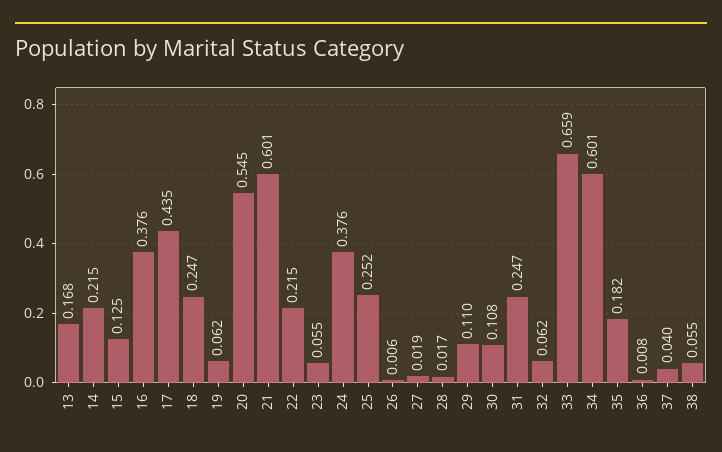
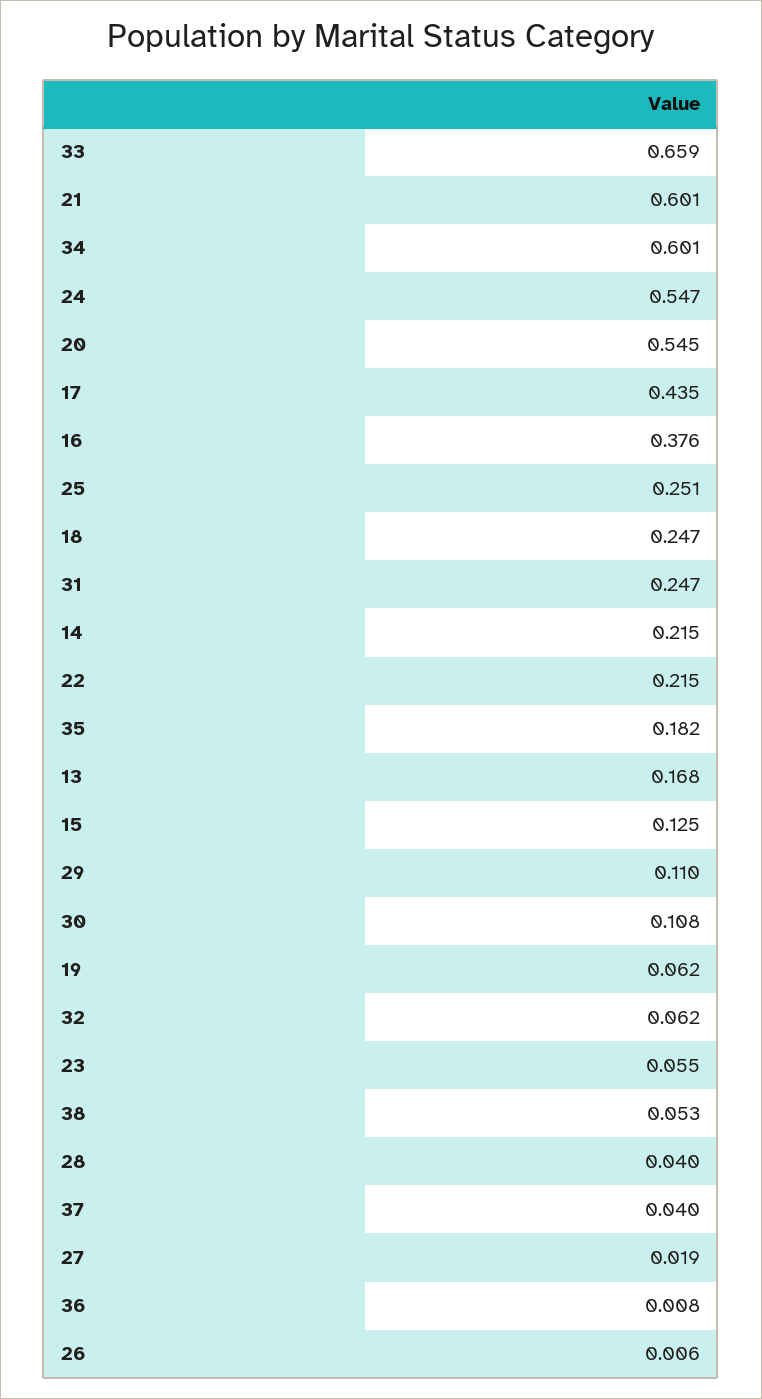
  {
    "13": 0.168,
    "14": 0.215,
    "15": 0.125,
    "16": 0.376,
    "17": 0.435,
    "18": 0.247,
    "19": 0.062,
    "20": 0.545,
    "21": 0.601,
    "22": 0.215,
    "23": 0.055,
-   "24": 0.376,
+   "24": 0.547,
-   "25": 0.252,
+   "25": 0.251,
    "26": 0.006,
    "27": 0.019,
-   "28": 0.017,
+   "28": 0.04,
    "29": 0.11,
    "30": 0.108,
    "31": 0.247,
    "32": 0.062,
    "33": 0.659,
    "34": 0.601,
    "35": 0.182,
    "36": 0.008,
    "37": 0.04,
-   "38": 0.055
+   "38": 0.053
  }

